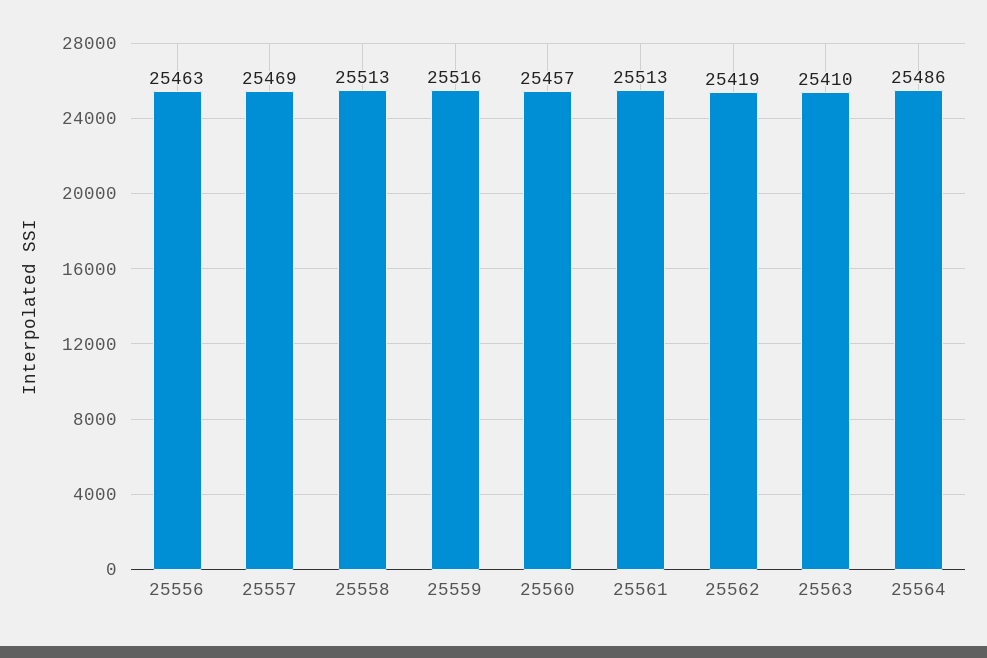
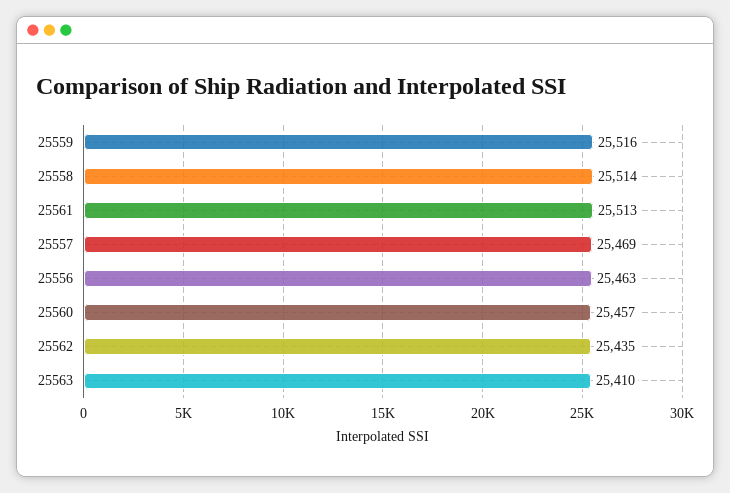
  {
    "25556": 25463,
    "25557": 25469,
-   "25558": 25513,
+   "25558": 25514,
    "25559": 25516,
    "25560": 25457,
    "25561": 25513,
-   "25562": 25419,
+   "25562": 25435,
-   "25563": 25410,
+   "25563": 25410
-   "25564": 25486
  }

